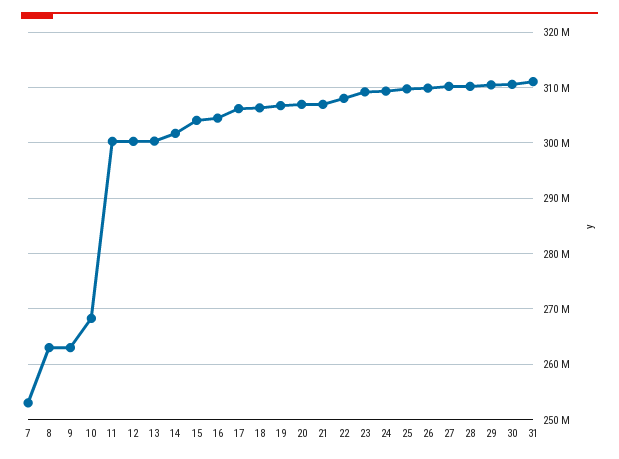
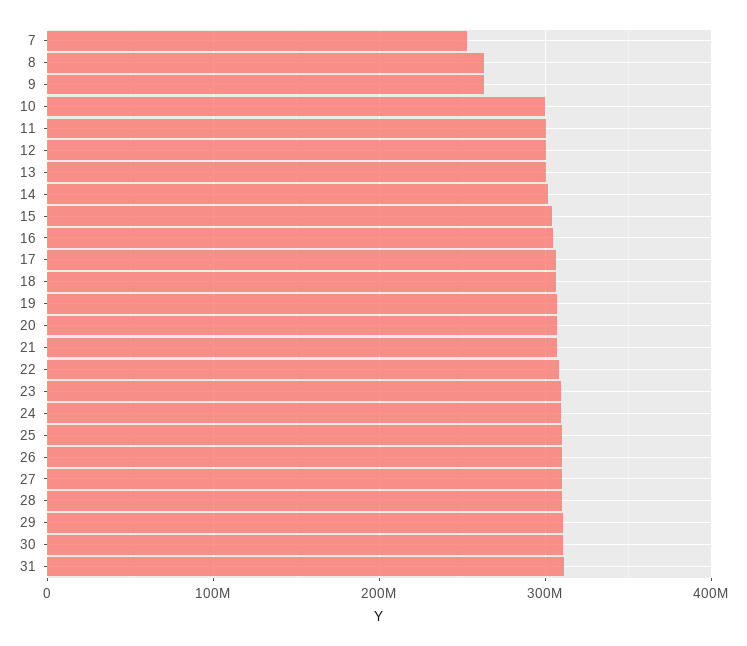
  {
    "7": 254000000,
    "8": 264000000,
    "9": 264000000,
-   "10": 268000000,
+   "10": 300000000,
    "11": 300000000,
    "12": 300000000,
    "13": 300000000,
    "14": 302000000,
    "15": 304000000,
    "16": 304000000,
    "17": 306000000,
    "18": 306000000,
    "19": 306000000,
    "20": 306000000,
    "21": 306000000,
    "22": 308000000,
    "23": 310000000,
    "24": 310000000,
    "25": 310000000,
    "26": 310000000,
    "27": 310000000,
    "28": 310000000,
    "29": 310000000,
    "30": 310000000,
    "31": 312000000
  }

